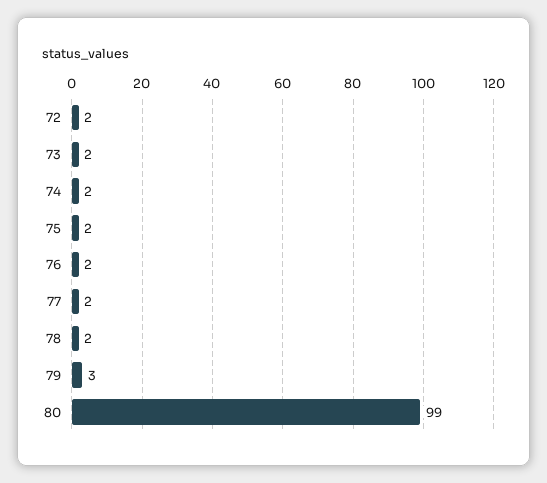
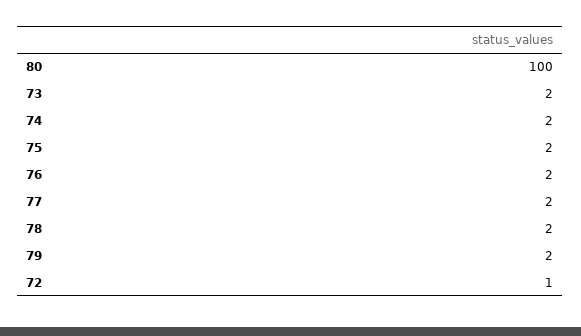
  {
-   "72": 2,
+   "72": 1,
    "73": 2,
    "74": 2,
    "75": 2,
    "76": 2,
    "77": 2,
    "78": 2,
-   "79": 3,
+   "79": 2,
-   "80": 99
+   "80": 100
  }

